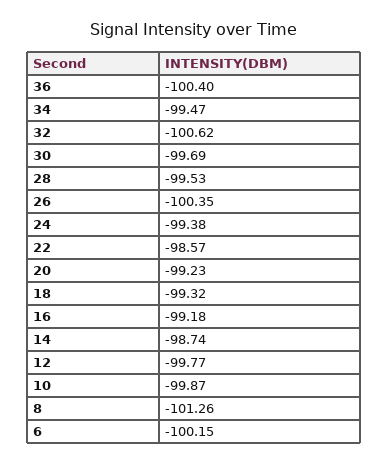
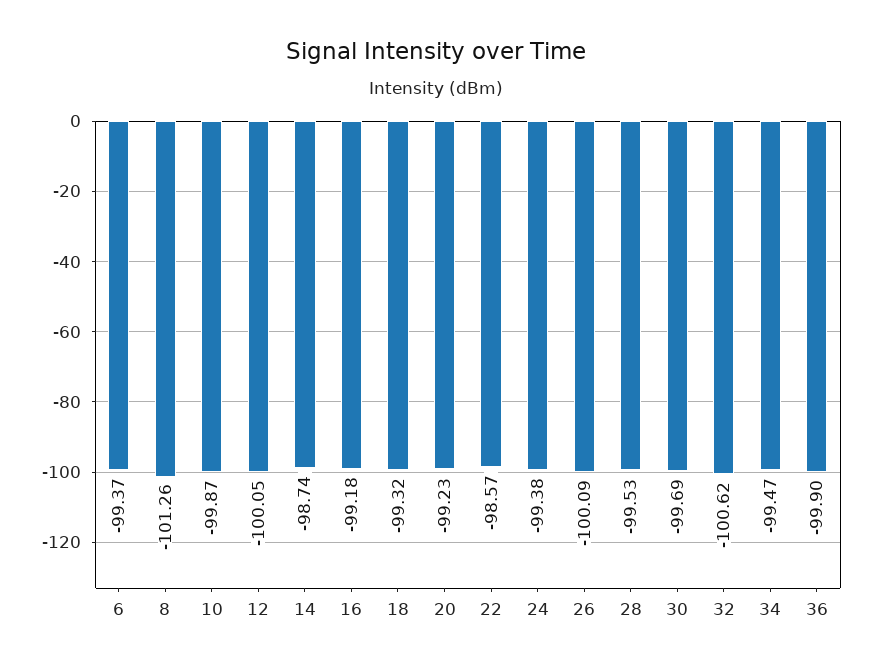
  {
-   "36": -100.4,
+   "36": -99.9,
    "34": -99.47,
    "32": -100.62,
    "30": -99.69,
    "28": -99.53,
-   "26": -100.35,
+   "26": -100.09,
    "24": -99.38,
    "22": -98.57,
    "20": -99.23,
    "18": -99.32,
    "16": -99.18,
    "14": -98.74,
-   "12": -99.77,
+   "12": -100.05,
    "10": -99.87,
    "8": -101.26,
-   "6": -100.15
+   "6": -99.37
  }

